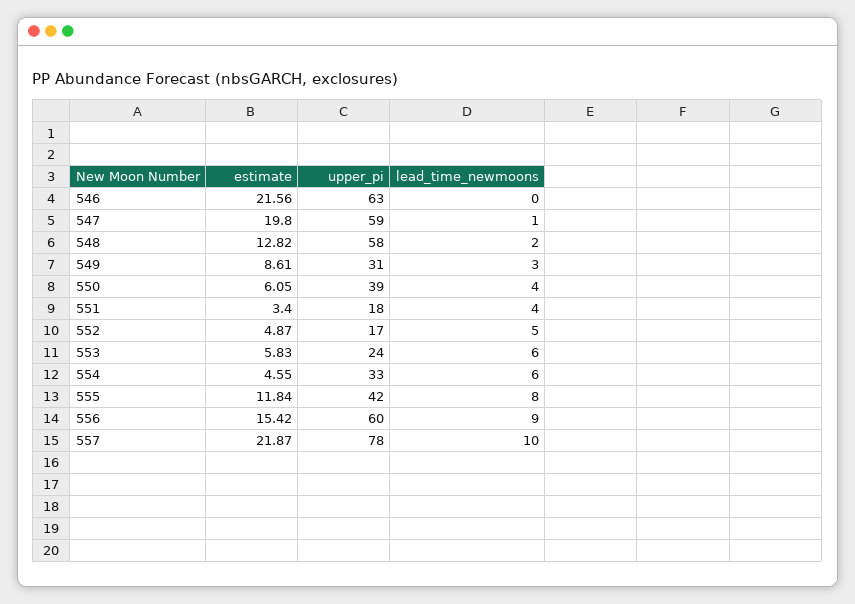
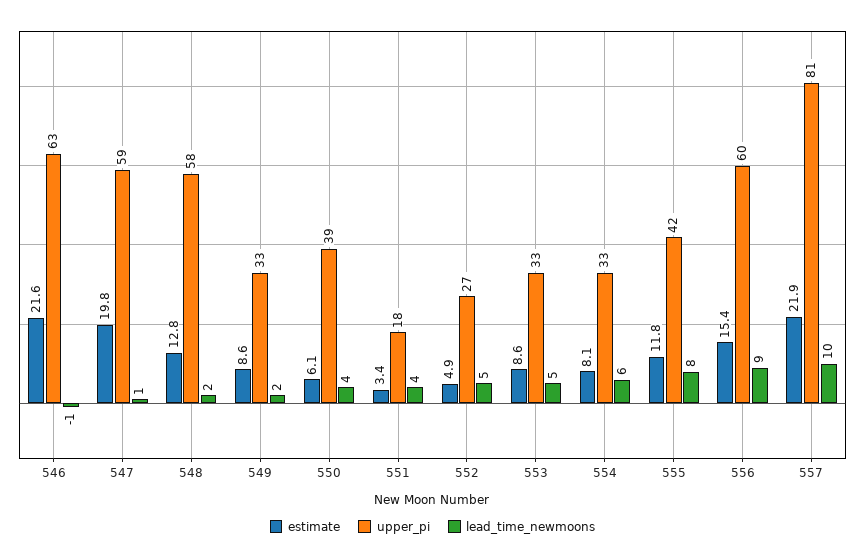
  {
    "estimate": {
      "546": 21.56,
      "547": 19.8,
      "548": 12.82,
      "549": 8.61,
      "550": 6.05,
      "551": 3.4,
      "552": 4.87,
-     "553": 5.83,
+     "553": 8.6,
-     "554": 4.55,
+     "554": 8.1,
      "555": 11.84,
      "556": 15.42,
      "557": 21.87
    },
    "upper_pi": {
      "546": 63,
      "547": 59,
      "548": 58,
-     "549": 31,
+     "549": 33,
      "550": 39,
      "551": 18,
-     "552": 17,
+     "552": 27,
-     "553": 24,
+     "553": 33,
      "554": 33,
      "555": 42,
      "556": 60,
-     "557": 78
+     "557": 81
    },
    "lead_time_newmoons": {
-     "546": 0,
+     "546": -1,
      "547": 1,
      "548": 2,
-     "549": 3,
+     "549": 2,
      "550": 4,
      "551": 4,
      "552": 5,
-     "553": 6,
+     "553": 5,
      "554": 6,
      "555": 8,
      "556": 9,
      "557": 10
    }
  }

